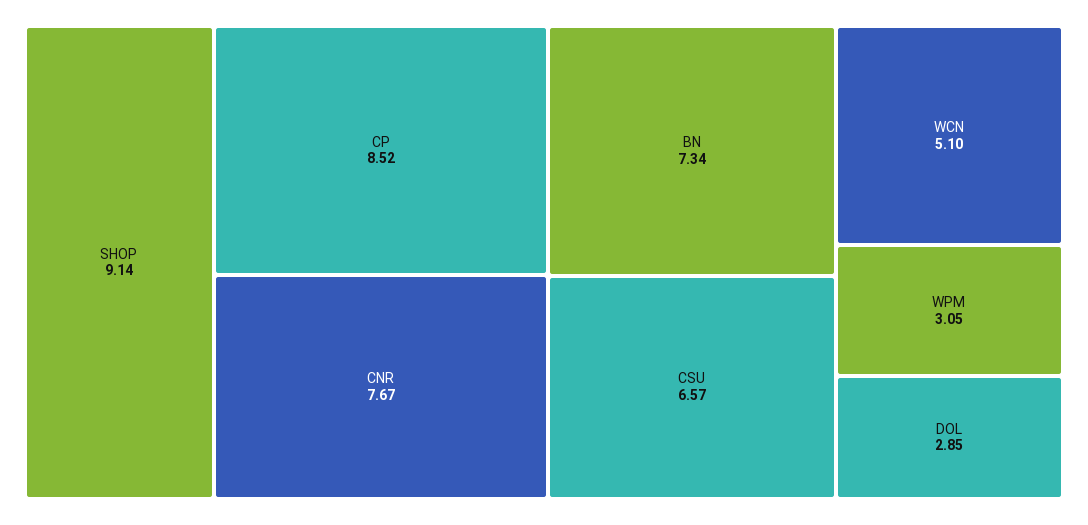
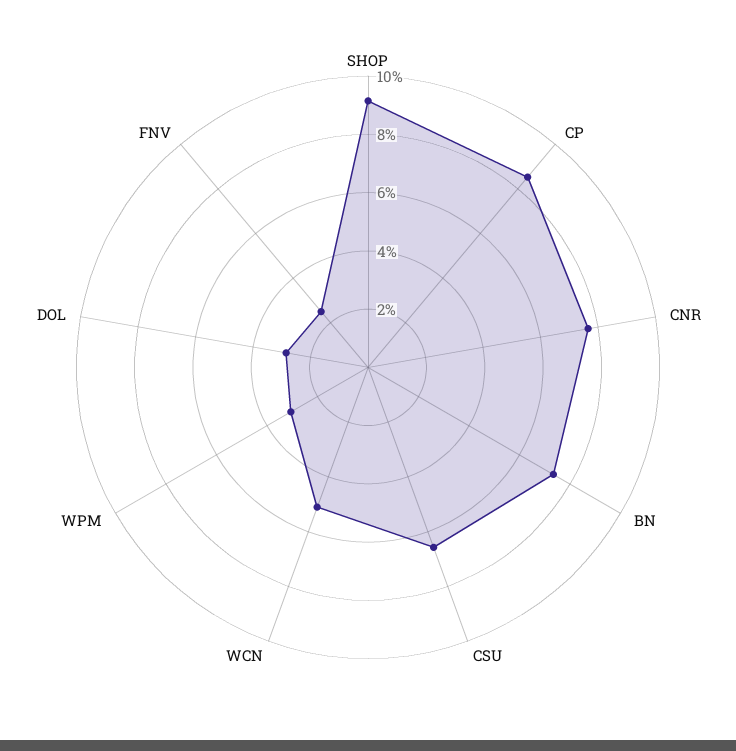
  {
    "SHOP": 9.14,
    "CP": 8.52,
    "CNR": 7.67,
    "BN": 7.34,
    "CSU": 6.57,
    "WCN": 5.1,
    "WPM": 3.05,
-   "DOL": 2.85
+   "DOL": 2.85,
+   "FNV": 2.5
  }

